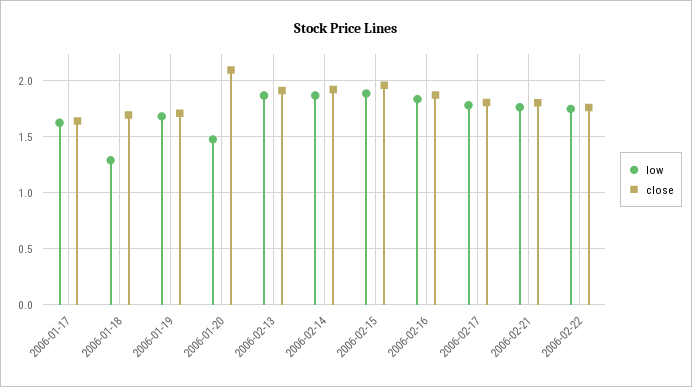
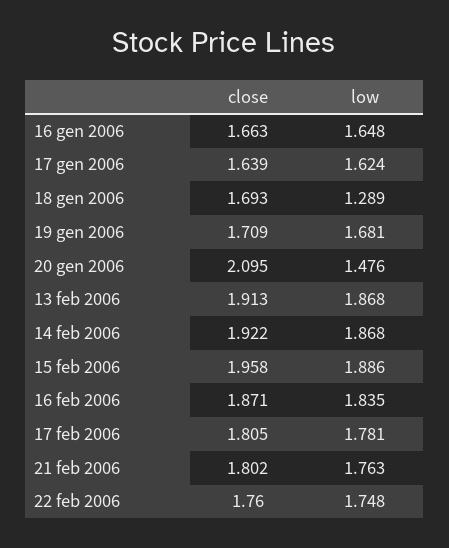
  {
    "low": {
      "2006-01-17": 1.624,
      "2006-01-18": 1.289,
      "2006-01-19": 1.681,
      "2006-01-20": 1.476,
      "2006-02-13": 1.868,
      "2006-02-14": 1.868,
      "2006-02-15": 1.886,
      "2006-02-16": 1.835,
      "2006-02-17": 1.781,
      "2006-02-21": 1.763,
-     "2006-02-22": 1.748
+     "2006-02-22": 1.748,
+     "16 gen 2006": 1.648
    },
    "close": {
      "2006-01-17": 1.639,
      "2006-01-18": 1.693,
      "2006-01-19": 1.709,
      "2006-01-20": 2.095,
      "2006-02-13": 1.913,
      "2006-02-14": 1.922,
      "2006-02-15": 1.958,
      "2006-02-16": 1.871,
      "2006-02-17": 1.805,
      "2006-02-21": 1.802,
-     "2006-02-22": 1.76
+     "2006-02-22": 1.76,
+     "16 gen 2006": 1.663
    }
  }

